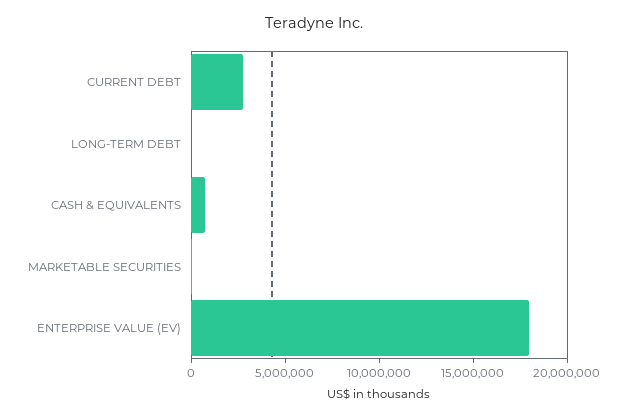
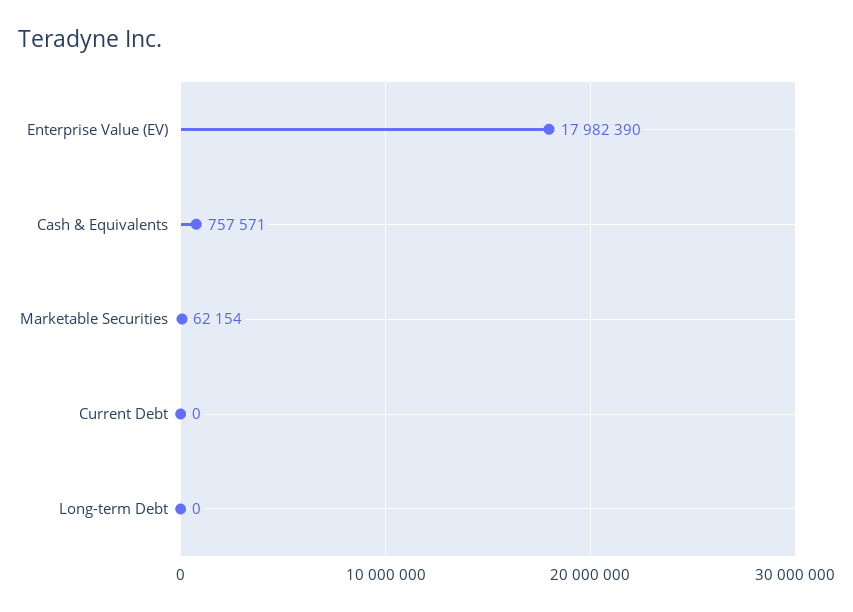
  {
-   "CURRENT DEBT": 3000000,
+   "CURRENT DEBT": 0,
    "LONG-TERM DEBT": 0,
    "CASH & EQUIVALENTS": 757571,
    "MARKETABLE SECURITIES": 62154,
    "ENTERPRISE VALUE (EV)": 17982390
  }

